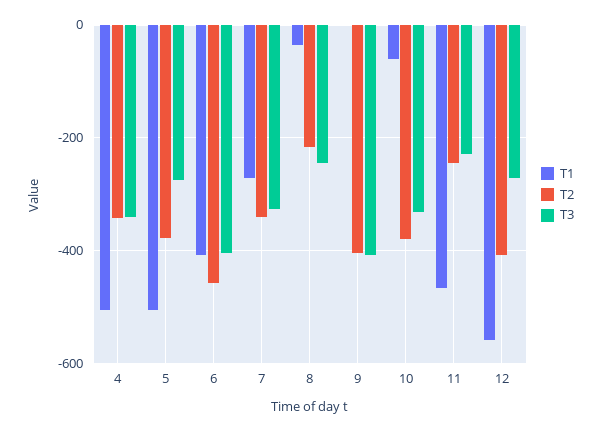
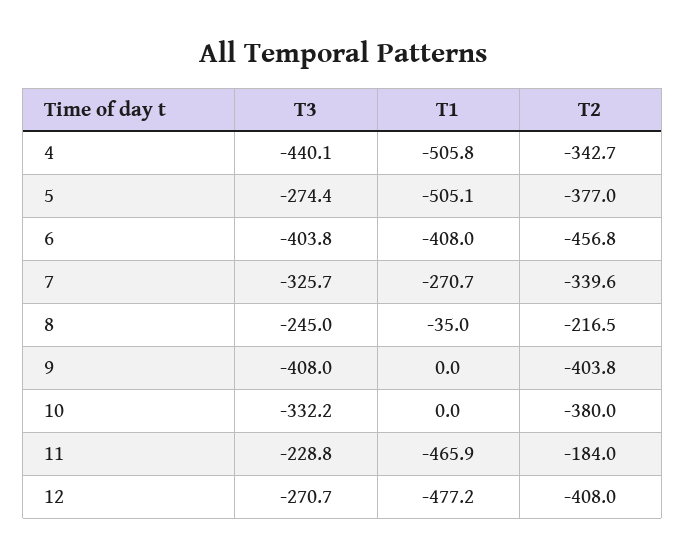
  {
    "T1": {
      "4": -505.8,
      "5": -505.1,
      "6": -408,
      "7": -270.7,
      "8": -35,
      "9": 0,
-     "10": -60,
+     "10": 0,
      "11": -465.9,
-     "12": -560
+     "12": -477.2
    },
    "T2": {
      "4": -342.7,
      "5": -377,
      "6": -456.8,
      "7": -339.6,
      "8": -216.5,
      "9": -403.8,
      "10": -380,
-     "11": -240,
+     "11": -184,
      "12": -408
    },
    "T3": {
-     "4": -340,
+     "4": -440.1,
      "5": -274.4,
      "6": -403.8,
      "7": -325.7,
      "8": -245,
      "9": -408,
      "10": -332.2,
      "11": -228.8,
      "12": -270.7
    }
  }

